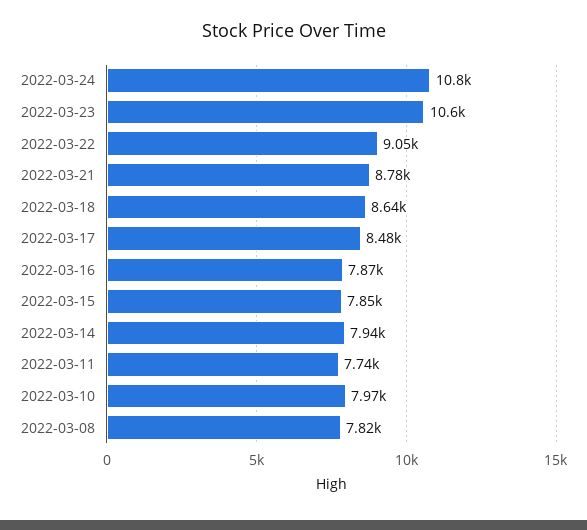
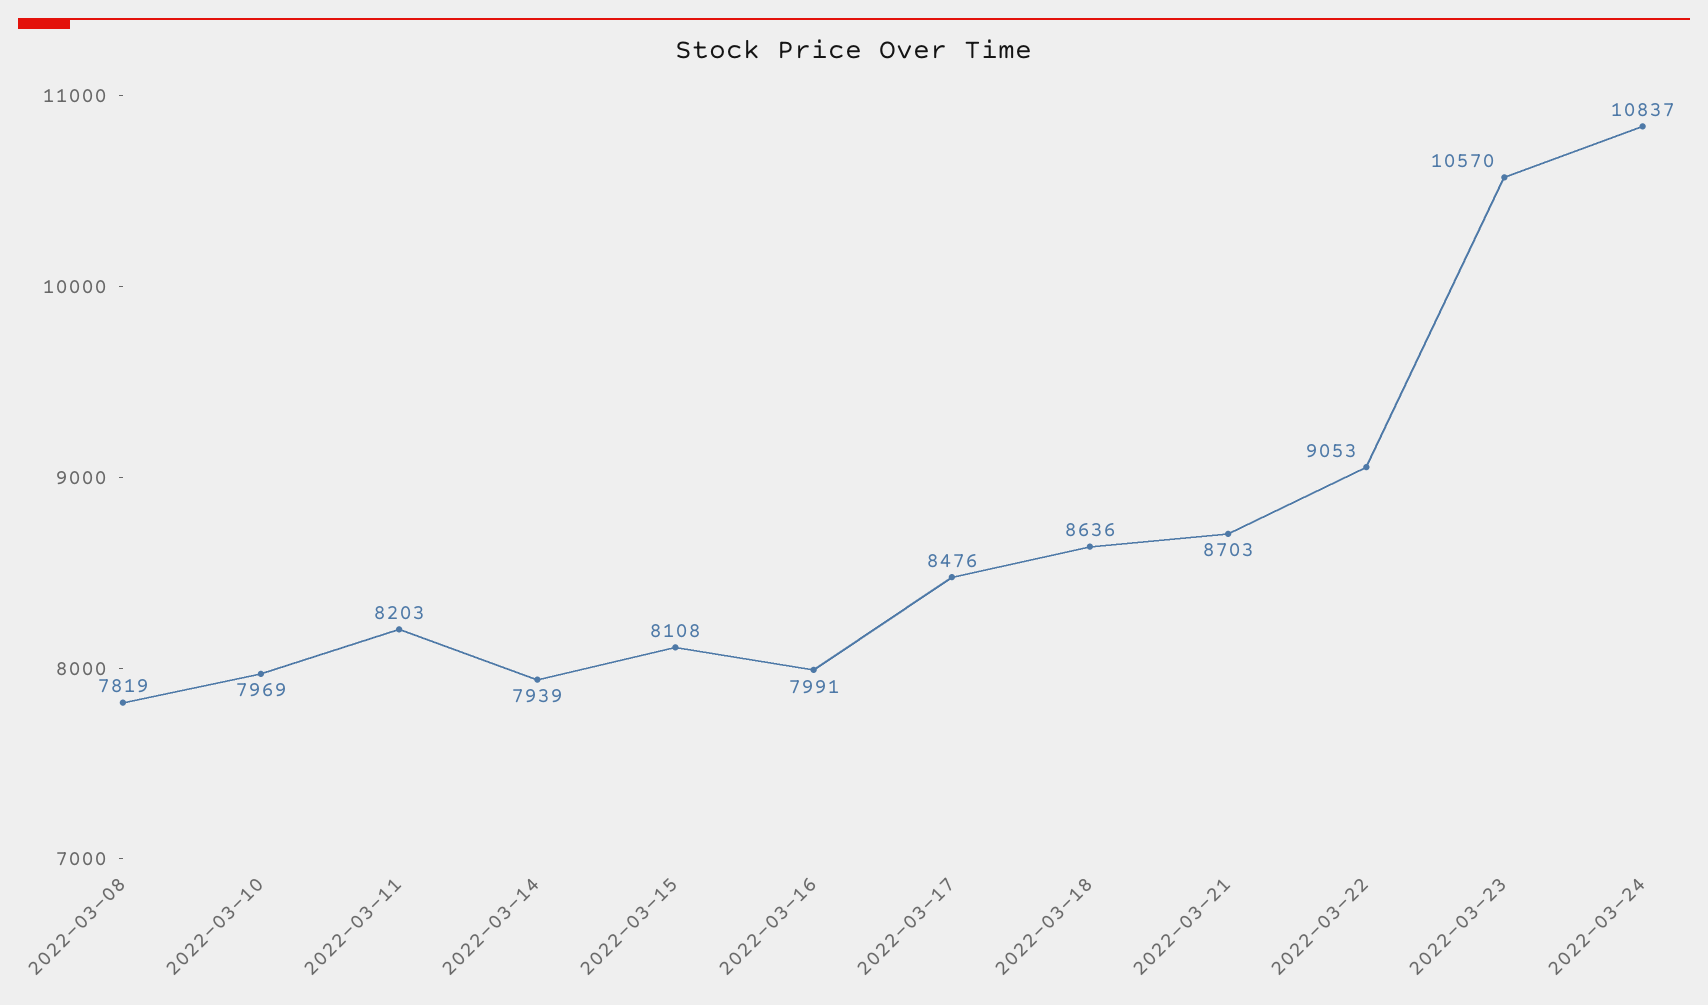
  {
    "2022-03-24": 10837,
    "2022-03-23": 10570,
    "2022-03-22": 9053,
-   "2022-03-21": 8780,
+   "2022-03-21": 8703,
    "2022-03-18": 8636,
    "2022-03-17": 8476,
-   "2022-03-16": 7870,
+   "2022-03-16": 7991,
-   "2022-03-15": 7850,
+   "2022-03-15": 8108,
    "2022-03-14": 7939,
-   "2022-03-11": 7740,
+   "2022-03-11": 8203,
    "2022-03-10": 7969,
    "2022-03-08": 7819
  }

